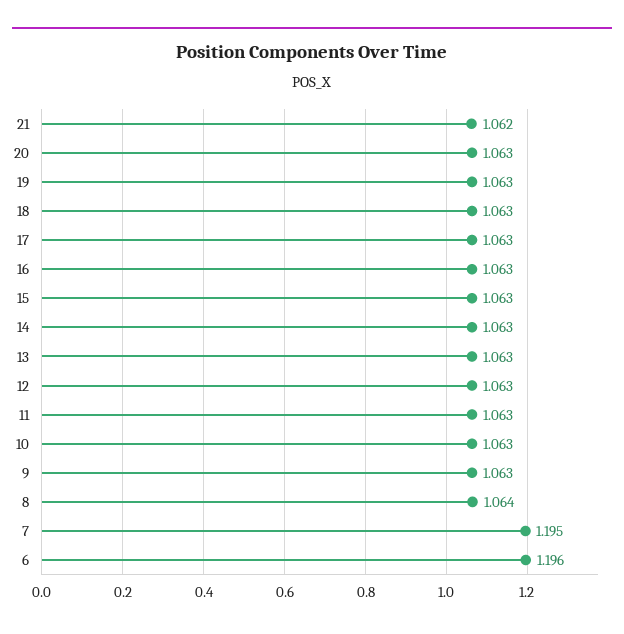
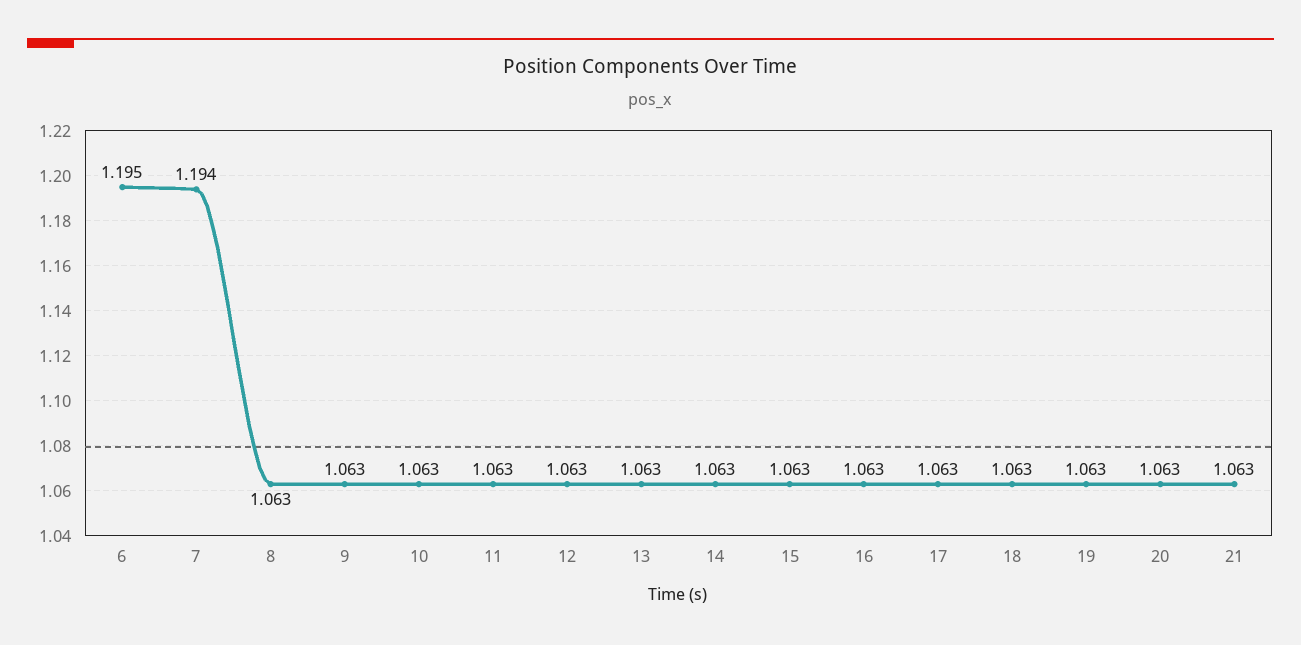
  {
-   "21": 1.062,
+   "21": 1.063,
    "20": 1.063,
    "19": 1.063,
    "18": 1.063,
    "17": 1.063,
    "16": 1.063,
    "15": 1.063,
    "14": 1.063,
    "13": 1.063,
    "12": 1.063,
    "11": 1.063,
    "10": 1.063,
    "9": 1.063,
-   "8": 1.064,
+   "8": 1.063,
-   "7": 1.195,
+   "7": 1.194,
-   "6": 1.196
+   "6": 1.195
  }

